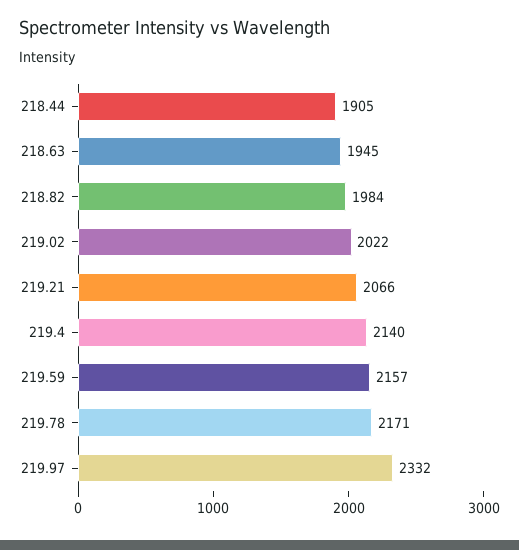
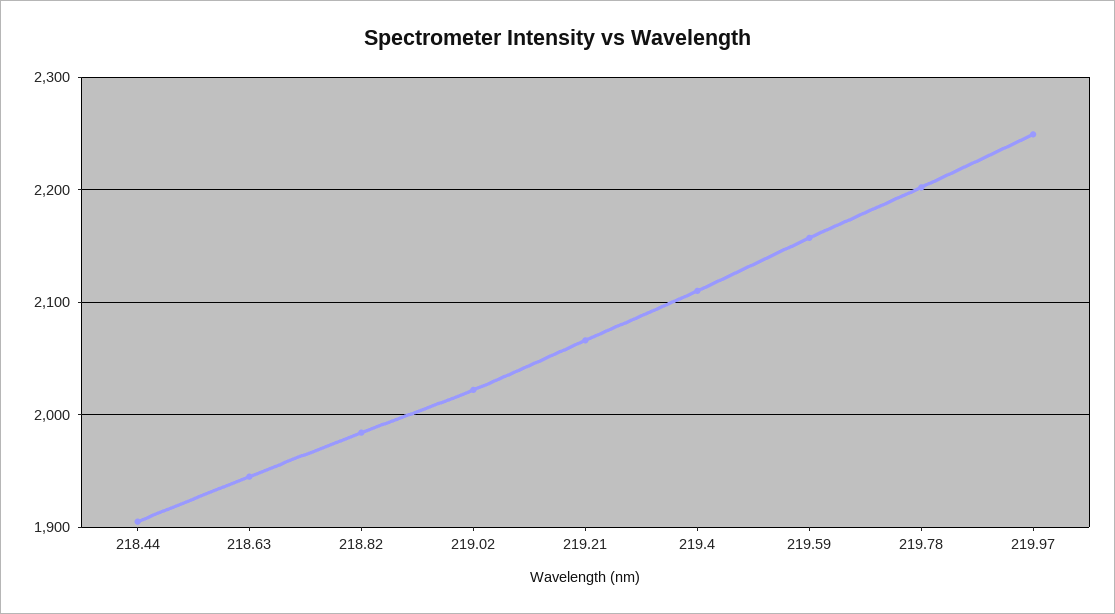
  {
    "218.44": 1905,
    "218.63": 1945,
    "218.82": 1984,
    "219.02": 2022,
    "219.21": 2066,
-   "219.4": 2140,
+   "219.4": 2110,
    "219.59": 2157,
-   "219.78": 2171,
+   "219.78": 2200,
-   "219.97": 2332
+   "219.97": 2250
  }

